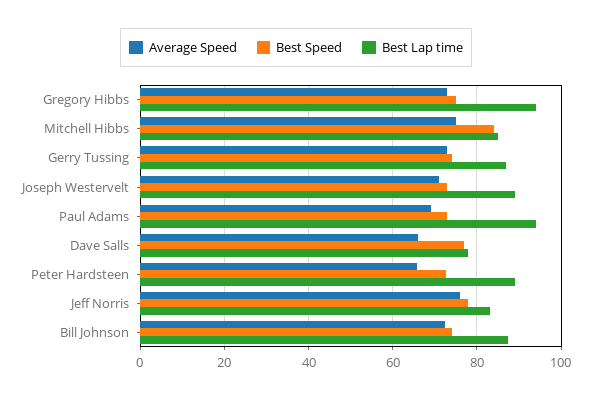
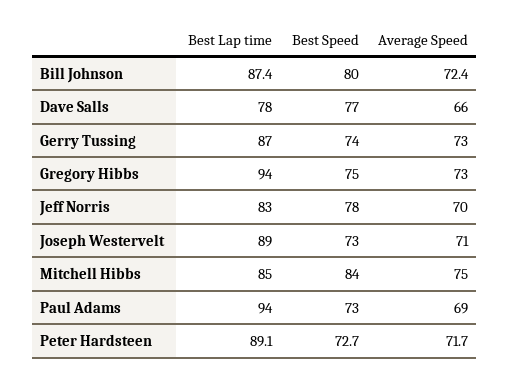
  {
    "Average Speed": {
      "Gregory Hibbs": 73,
      "Mitchell Hibbs": 75,
      "Gerry Tussing": 73,
      "Joseph Westervelt": 71,
      "Paul Adams": 69,
      "Dave Salls": 66,
-     "Peter Hardsteen": 66,
+     "Peter Hardsteen": 71.7,
-     "Jeff Norris": 76,
+     "Jeff Norris": 70,
      "Bill Johnson": 72.4
    },
    "Best Speed": {
      "Gregory Hibbs": 75,
      "Mitchell Hibbs": 84,
      "Gerry Tussing": 74,
      "Joseph Westervelt": 73,
      "Paul Adams": 73,
      "Dave Salls": 77,
      "Peter Hardsteen": 72.7,
      "Jeff Norris": 78,
-     "Bill Johnson": 74
+     "Bill Johnson": 80
    },
    "Best Lap time": {
      "Gregory Hibbs": 94,
      "Mitchell Hibbs": 85,
      "Gerry Tussing": 87,
      "Joseph Westervelt": 89,
      "Paul Adams": 94,
      "Dave Salls": 78,
      "Peter Hardsteen": 89.1,
      "Jeff Norris": 83,
      "Bill Johnson": 87.4
    }
  }

